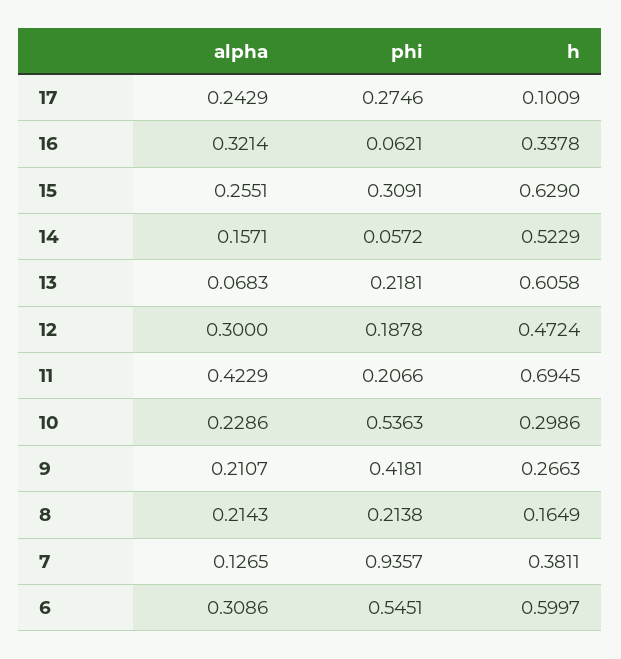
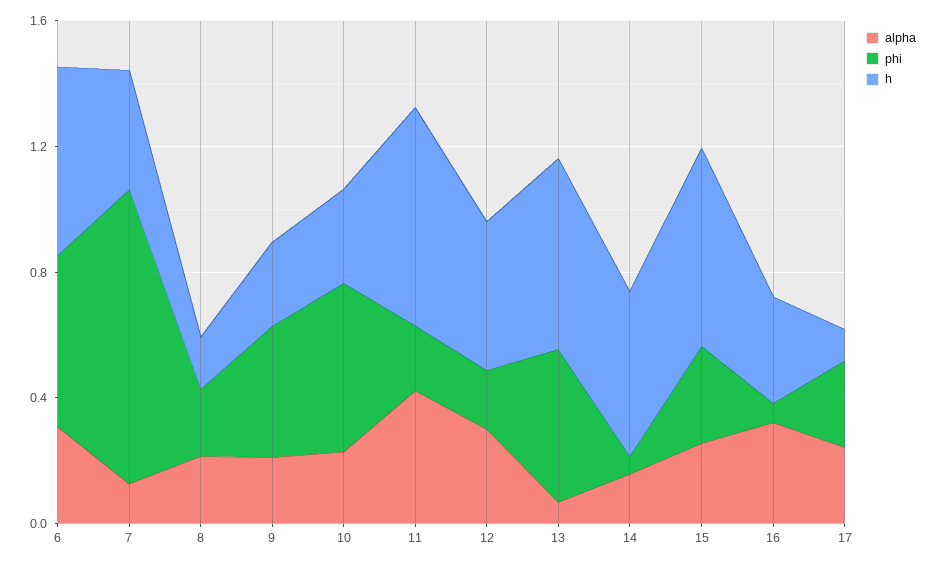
  {
    "alpha": {
      "17": 0.2429,
      "16": 0.3214,
      "15": 0.2551,
      "14": 0.1571,
      "13": 0.0683,
      "12": 0.3,
      "11": 0.4229,
      "10": 0.2286,
      "9": 0.2107,
      "8": 0.2143,
      "7": 0.1265,
      "6": 0.3086
    },
    "phi": {
      "17": 0.2746,
      "16": 0.0621,
      "15": 0.3091,
      "14": 0.0572,
-     "13": 0.2181,
+     "13": 0.5,
      "12": 0.1878,
      "11": 0.2066,
      "10": 0.5363,
      "9": 0.4181,
      "8": 0.2138,
      "7": 0.9357,
      "6": 0.5451
    },
    "h": {
      "17": 0.1009,
      "16": 0.3378,
      "15": 0.629,
      "14": 0.5229,
      "13": 0.6058,
      "12": 0.4724,
      "11": 0.6945,
      "10": 0.2986,
      "9": 0.2663,
      "8": 0.1649,
      "7": 0.3811,
      "6": 0.5997
    }
  }

